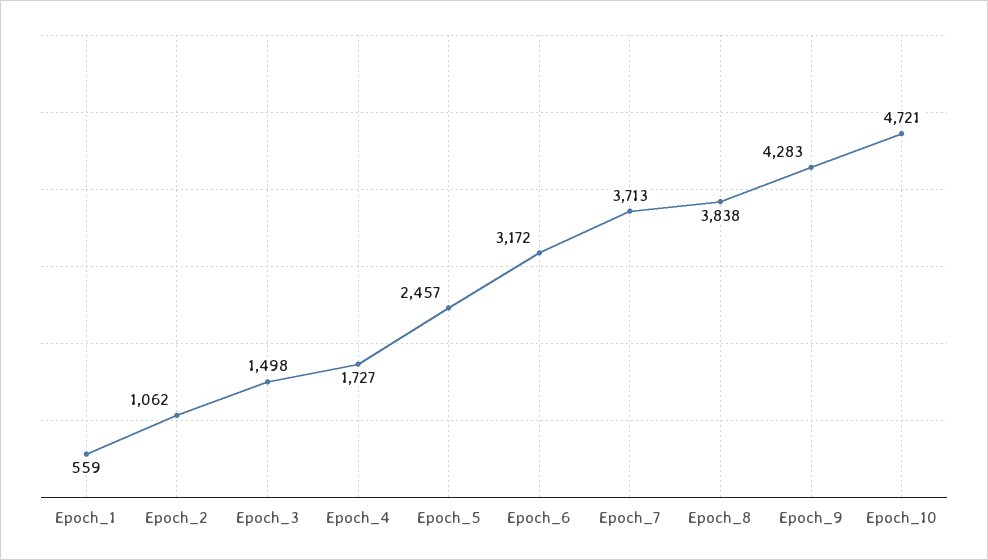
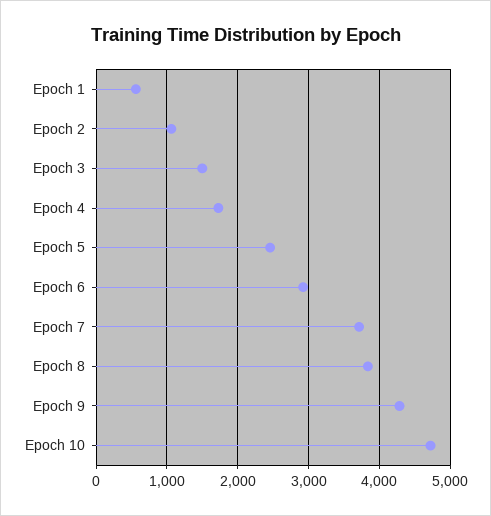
  {
    "Epoch_1": 559,
    "Epoch_2": 1062,
    "Epoch_3": 1498,
    "Epoch_4": 1727,
    "Epoch_5": 2457,
-   "Epoch_6": 3172,
+   "Epoch_6": 2900,
    "Epoch_7": 3713,
    "Epoch_8": 3838,
    "Epoch_9": 4283,
    "Epoch_10": 4721
  }

